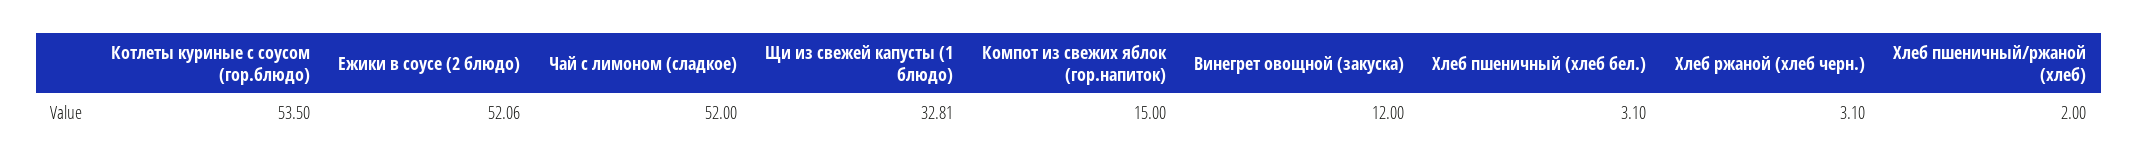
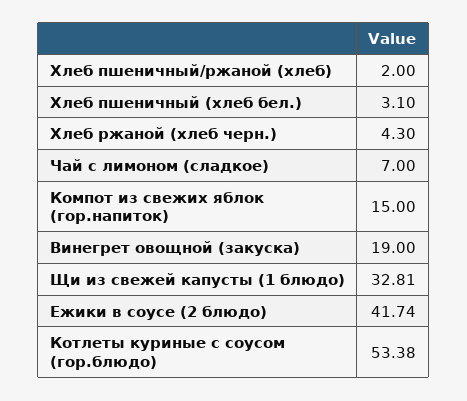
  {
-   "Котлеты куриные с соусом (гор.блюдо)": 53.5,
+   "Котлеты куриные с соусом (гор.блюдо)": 53.38,
-   "Ежики в соусе (2 блюдо)": 52.06,
+   "Ежики в соусе (2 блюдо)": 41.74,
-   "Чай с лимоном (сладкое)": 52,
+   "Чай с лимоном (сладкое)": 7,
    "Щи из свежей капусты (1 блюдо)": 32.81,
    "Компот из свежих яблок (гор.напиток)": 15,
-   "Винегрет овощной (закуска)": 12,
+   "Винегрет овощной (закуска)": 19,
    "Хлеб пшеничный (хлеб бел.)": 3.1,
-   "Хлеб ржаной (хлеб черн.)": 3.1,
+   "Хлеб ржаной (хлеб черн.)": 4.3,
    "Хлеб пшеничный/ржаной (хлеб)": 2
  }

